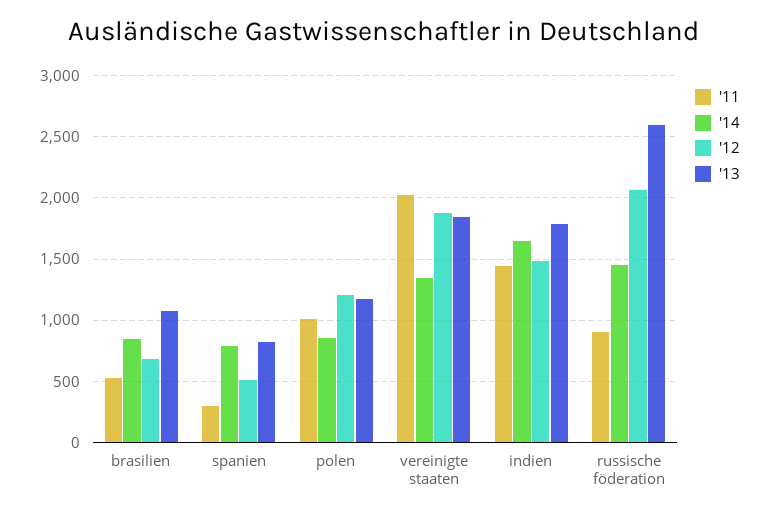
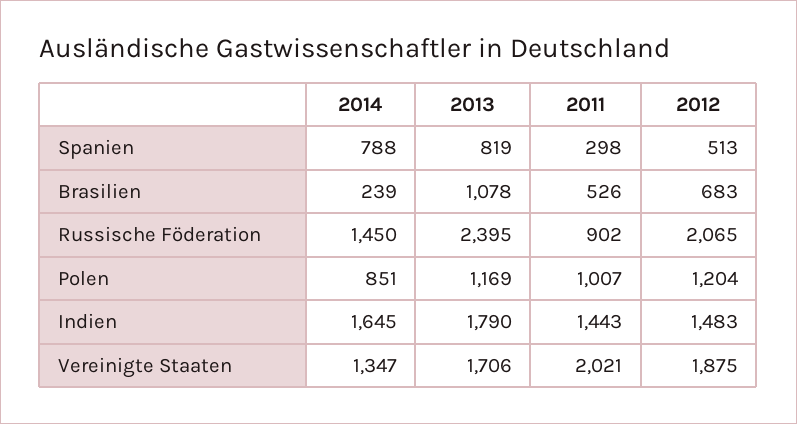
  {
    "'11": {
      "brasilien": 526,
      "spanien": 298,
      "polen": 1007,
      "vereinigte staaten": 2021,
      "indien": 1443,
      "russische föderation": 902
    },
    "'14": {
-     "brasilien": 850,
+     "brasilien": 239,
      "spanien": 788,
      "polen": 851,
      "vereinigte staaten": 1347,
      "indien": 1645,
      "russische föderation": 1450
    },
    "'12": {
      "brasilien": 683,
      "spanien": 513,
      "polen": 1204,
      "vereinigte staaten": 1875,
      "indien": 1483,
      "russische föderation": 2065
    },
    "'13": {
      "brasilien": 1078,
      "spanien": 819,
      "polen": 1169,
-     "vereinigte staaten": 1850,
+     "vereinigte staaten": 1706,
      "indien": 1790,
-     "russische föderation": 2600
+     "russische föderation": 2395
    }
  }

